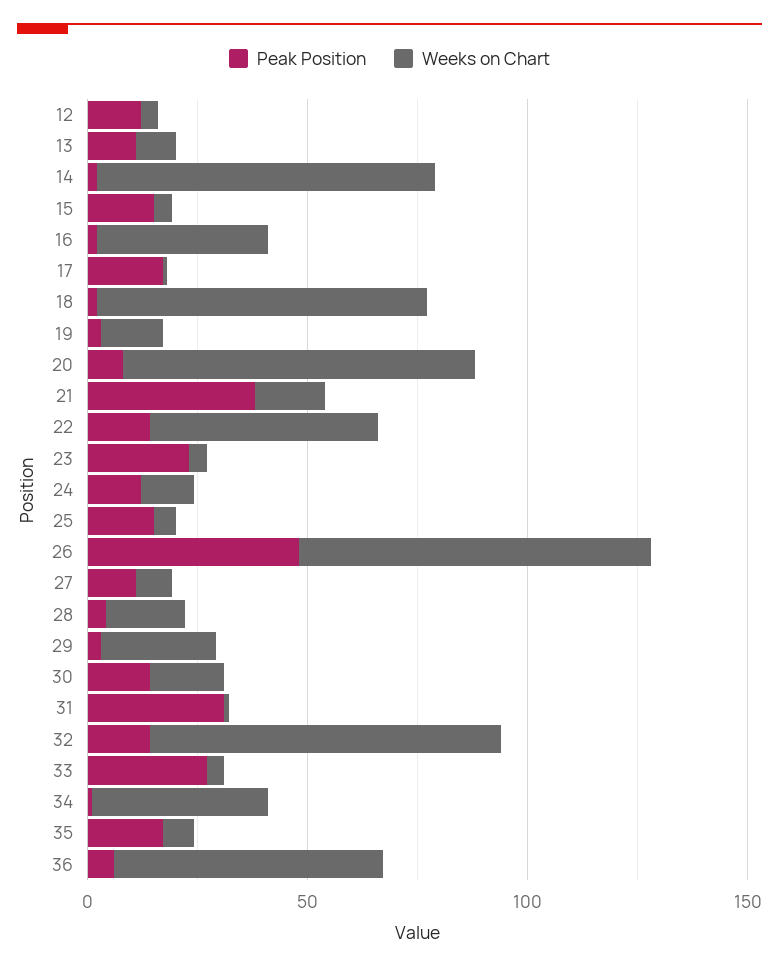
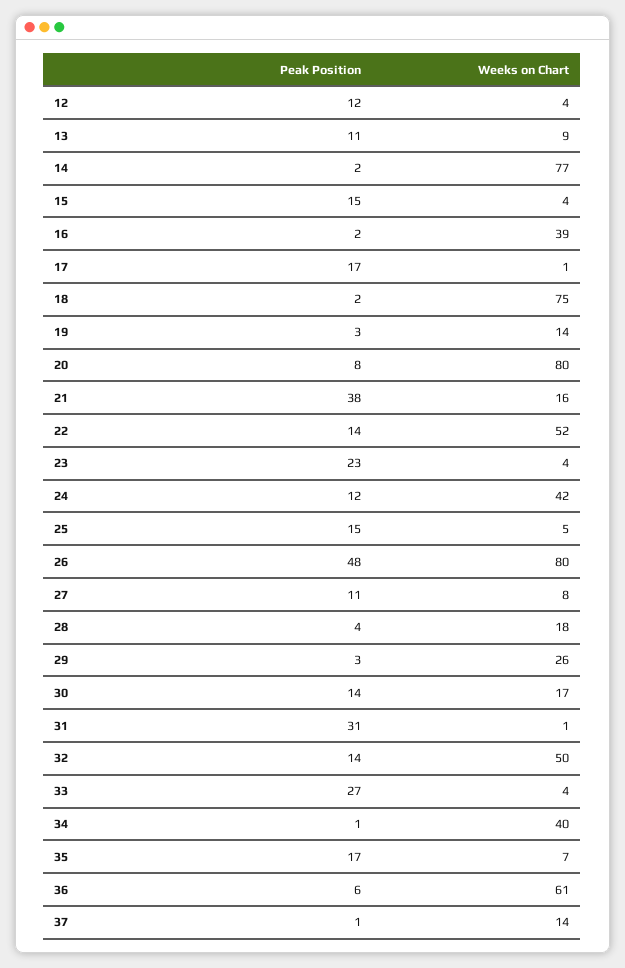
  {
    "Peak Position": {
      "12": 12,
      "13": 11,
      "14": 2,
      "15": 15,
      "16": 2,
      "17": 17,
      "18": 2,
      "19": 3,
      "20": 8,
      "21": 38,
      "22": 14,
      "23": 23,
      "24": 12,
      "25": 15,
      "26": 48,
      "27": 11,
      "28": 4,
      "29": 3,
      "30": 14,
      "31": 31,
      "32": 14,
      "33": 27,
      "34": 1,
      "35": 17,
-     "36": 6
+     "36": 6,
+     "37": 1
    },
    "Weeks on Chart": {
      "12": 4,
      "13": 9,
      "14": 77,
      "15": 4,
      "16": 39,
      "17": 1,
      "18": 75,
      "19": 14,
      "20": 80,
      "21": 16,
      "22": 52,
      "23": 4,
-     "24": 10,
+     "24": 42,
      "25": 5,
      "26": 80,
      "27": 8,
      "28": 18,
      "29": 26,
      "30": 17,
      "31": 1,
-     "32": 80,
+     "32": 50,
      "33": 4,
      "34": 40,
      "35": 7,
-     "36": 61
+     "36": 61,
+     "37": 14
    }
  }

